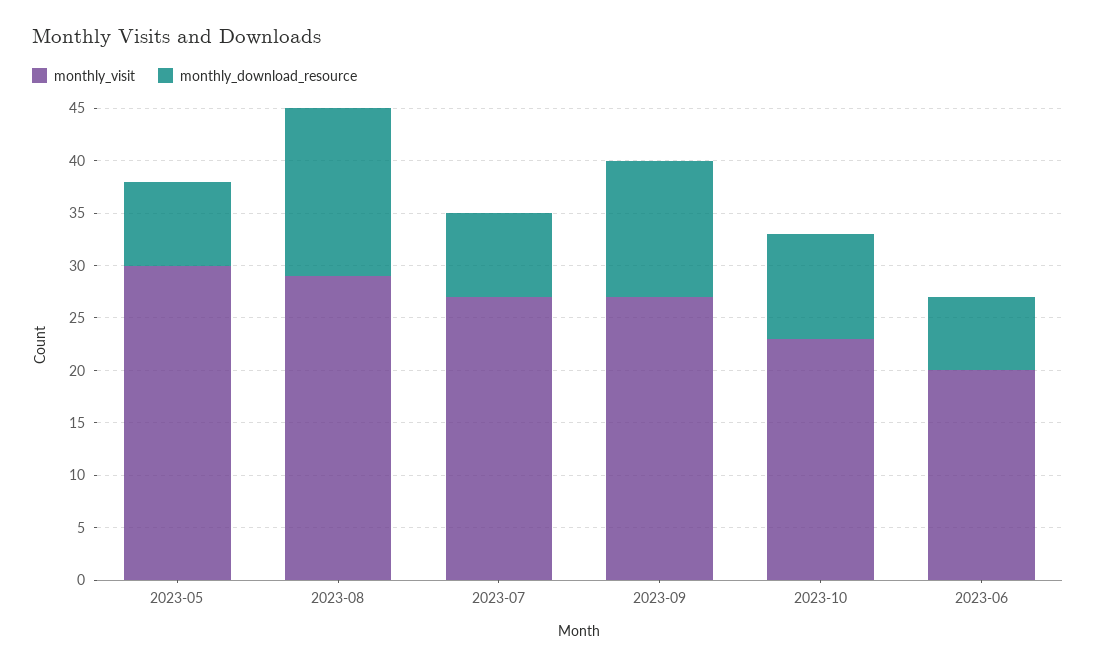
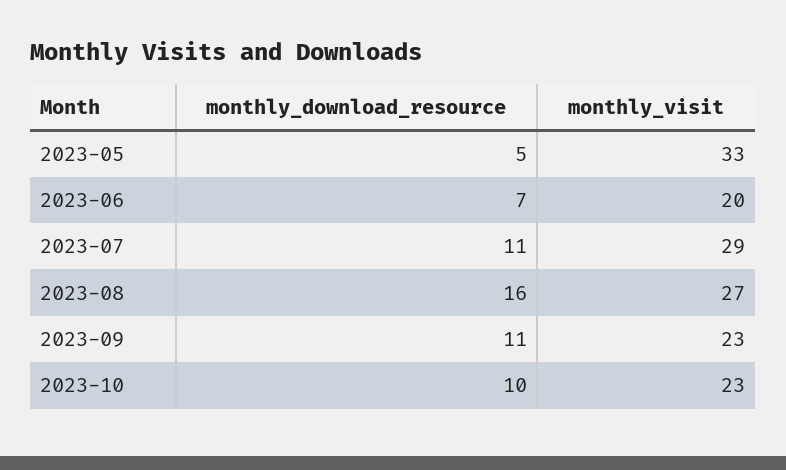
  {
    "monthly_visit": {
-     "2023-05": 30,
+     "2023-05": 33,
-     "2023-08": 29,
+     "2023-08": 27,
-     "2023-07": 27,
+     "2023-07": 29,
-     "2023-09": 27,
+     "2023-09": 23,
      "2023-10": 23,
      "2023-06": 20
    },
    "monthly_download_resource": {
-     "2023-05": 8,
+     "2023-05": 5,
      "2023-08": 16,
-     "2023-07": 8,
+     "2023-07": 11,
-     "2023-09": 13,
+     "2023-09": 11,
      "2023-10": 10,
      "2023-06": 7
    }
  }

